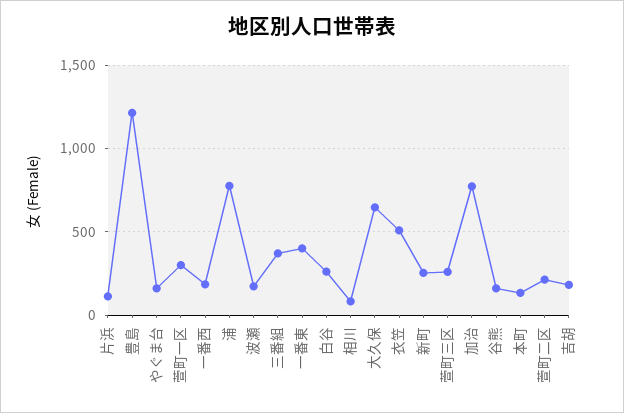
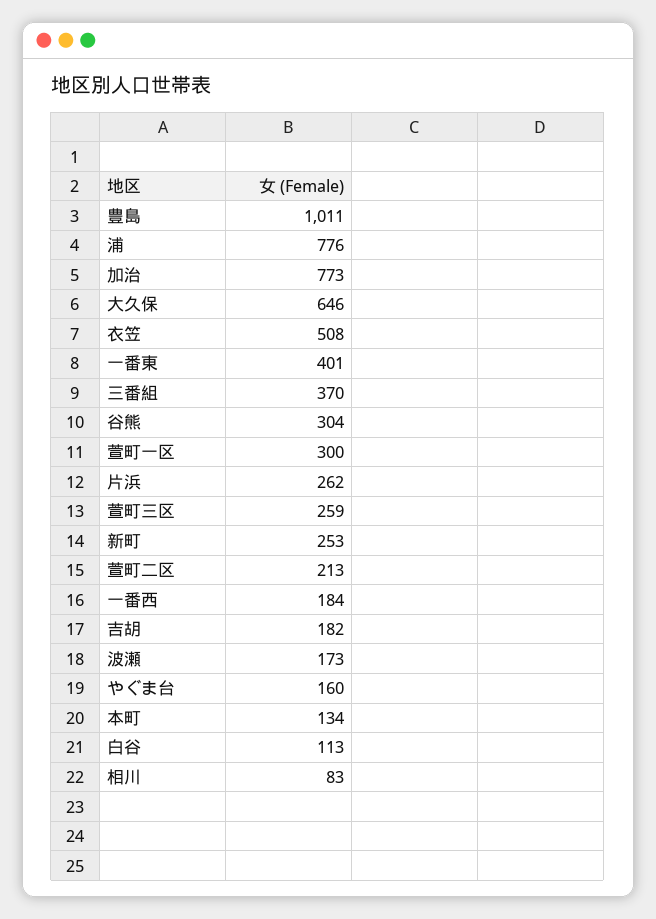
  {
-   "片浜": 100,
+   "片浜": 262,
-   "豊島": 1200,
+   "豊島": 1011,
    "やぐま台": 160,
    "萱町一区": 300,
    "一番西": 184,
    "浦": 776,
    "波瀬": 173,
    "三番組": 370,
    "一番東": 401,
-   "白谷": 250,
+   "白谷": 113,
    "相川": 83,
    "大久保": 646,
    "衣笠": 508,
    "新町": 253,
    "萱町三区": 259,
    "加治": 773,
-   "谷熊": 150,
+   "谷熊": 304,
    "本町": 134,
    "萱町二区": 213,
    "吉胡": 182
  }

